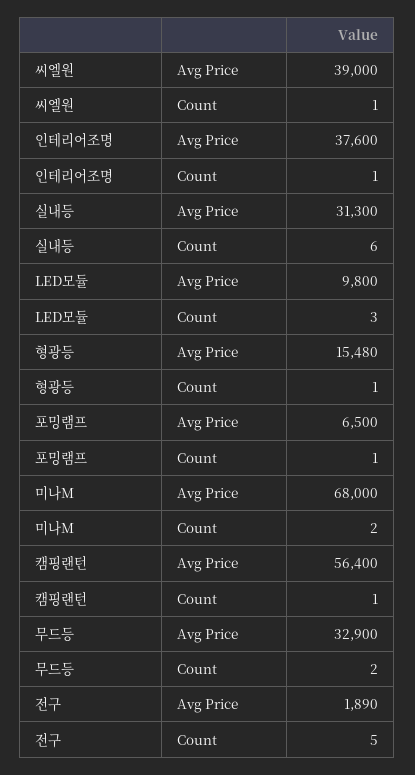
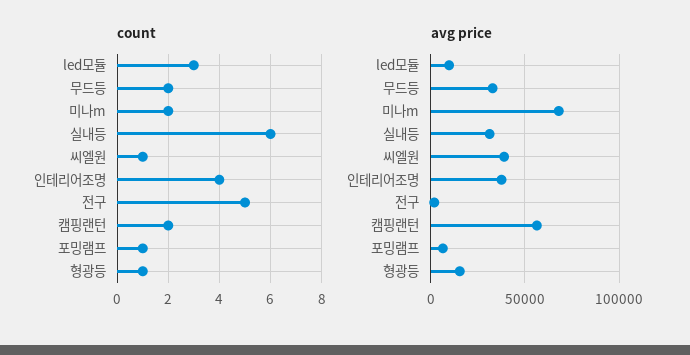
  {
    "Avg Price": {
      "씨엘원": 39000,
      "인테리어조명": 37600,
      "실내등": 31300,
      "LED모듈": 9800,
      "형광등": 15480,
      "포밍램프": 6500,
      "미나M": 68000,
      "캠핑랜턴": 56400,
      "무드등": 32900,
      "전구": 1890
    },
    "Count": {
      "씨엘원": 1,
-     "인테리어조명": 1,
+     "인테리어조명": 4,
      "실내등": 6,
      "LED모듈": 3,
      "형광등": 1,
      "포밍램프": 1,
      "미나M": 2,
-     "캠핑랜턴": 1,
+     "캠핑랜턴": 2,
      "무드등": 2,
      "전구": 5
    }
  }

